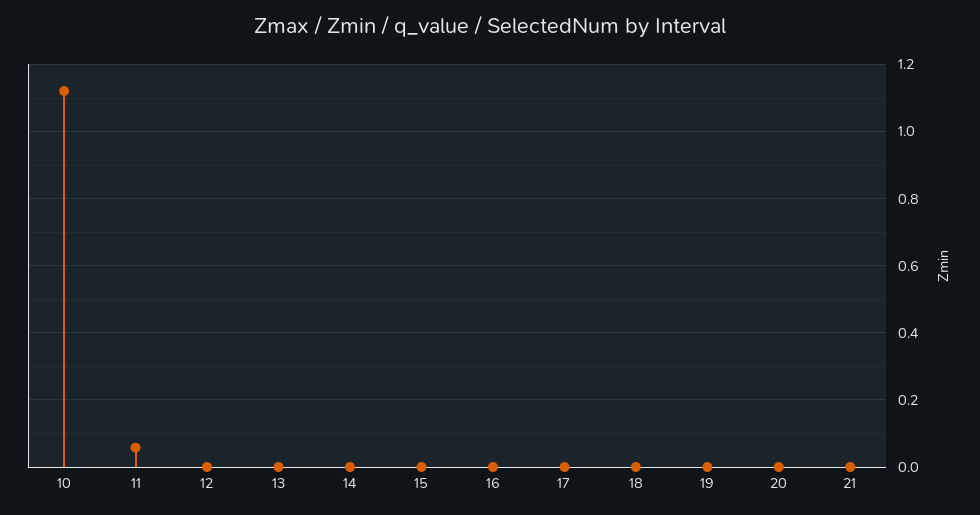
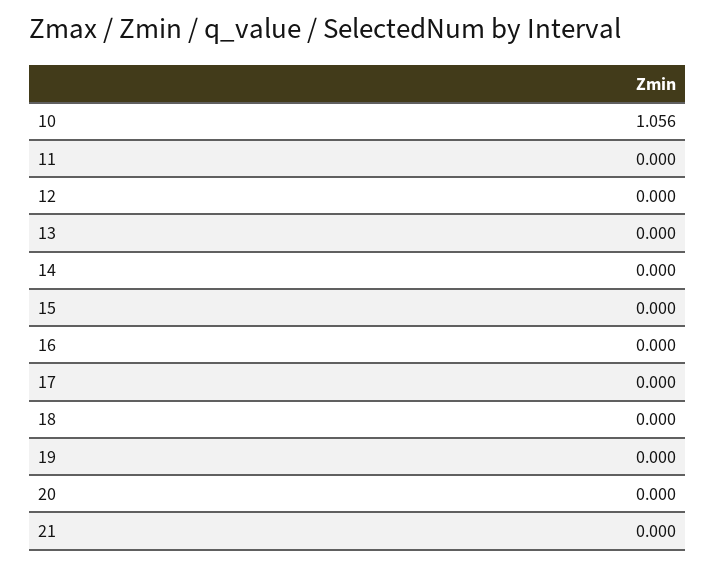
  {
-   "10": 1.12,
+   "10": 1.056,
-   "11": 0.06,
+   "11": 0,
    "12": 0,
    "13": 0,
    "14": 0,
    "15": 0,
    "16": 0,
    "17": 0,
    "18": 0,
    "19": 0,
    "20": 0,
    "21": 0
  }

